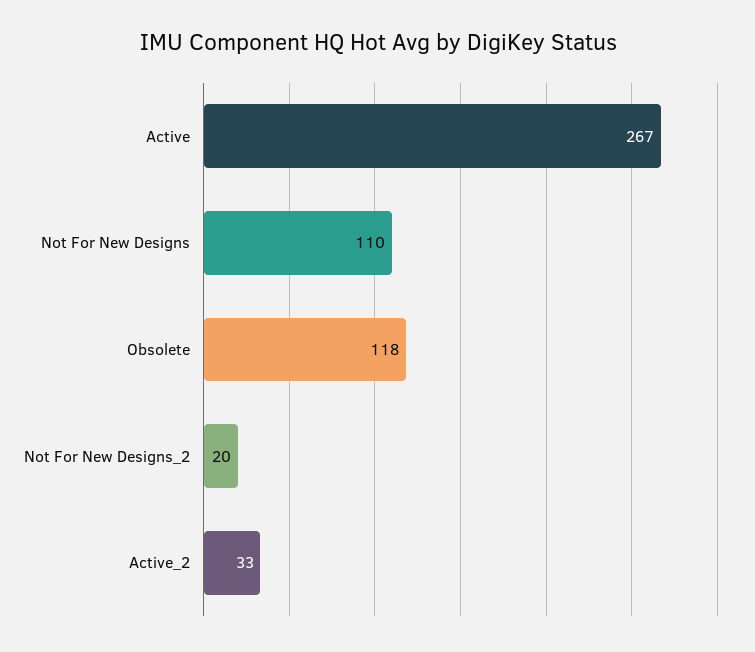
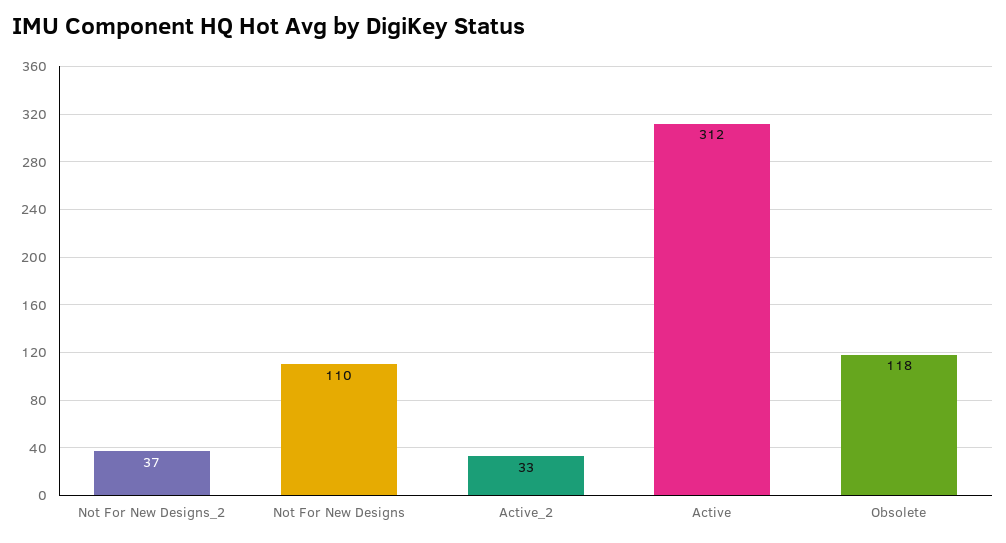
  {
-   "Active": 267,
+   "Active": 312,
    "Not For New Designs": 110,
    "Obsolete": 118,
-   "Not For New Designs_2": 20,
+   "Not For New Designs_2": 37,
    "Active_2": 33
  }

